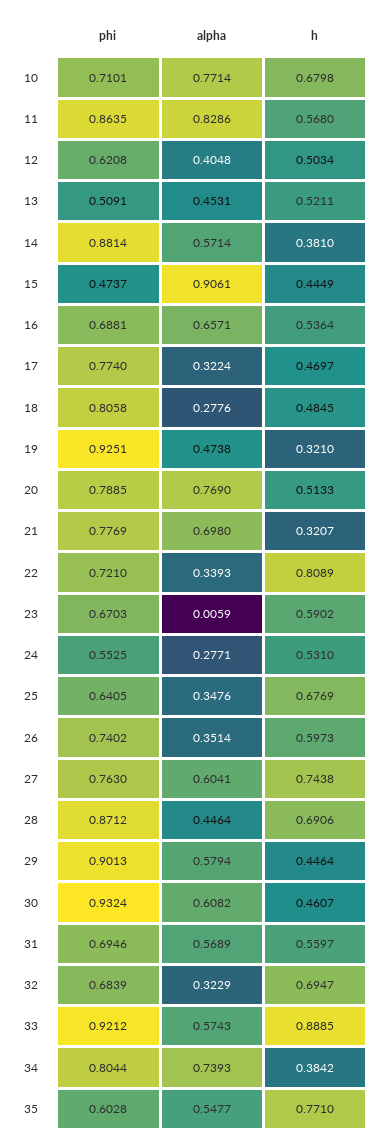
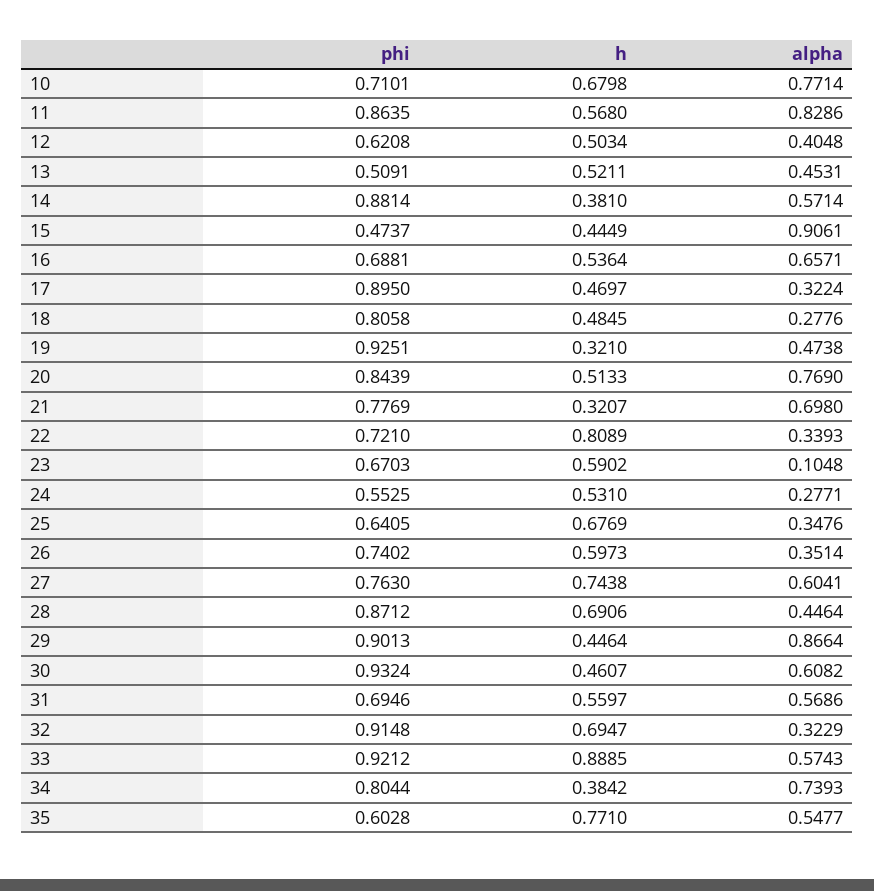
  {
    "phi": {
      "10": 0.7101,
      "11": 0.8635,
      "12": 0.6208,
      "13": 0.5091,
      "14": 0.8814,
      "15": 0.4737,
      "16": 0.6881,
-     "17": 0.774,
+     "17": 0.895,
      "18": 0.8058,
      "19": 0.9251,
-     "20": 0.7885,
+     "20": 0.8439,
      "21": 0.7769,
      "22": 0.721,
      "23": 0.6703,
      "24": 0.5525,
      "25": 0.6405,
      "26": 0.7402,
      "27": 0.763,
      "28": 0.8712,
      "29": 0.9013,
      "30": 0.9324,
      "31": 0.6946,
-     "32": 0.6839,
+     "32": 0.9148,
      "33": 0.9212,
      "34": 0.8044,
      "35": 0.6028
    },
    "alpha": {
      "10": 0.7714,
      "11": 0.8286,
      "12": 0.4048,
      "13": 0.4531,
      "14": 0.5714,
      "15": 0.9061,
      "16": 0.6571,
      "17": 0.3224,
      "18": 0.2776,
      "19": 0.4738,
      "20": 0.769,
      "21": 0.698,
      "22": 0.3393,
-     "23": 0.0059,
+     "23": 0.1048,
      "24": 0.2771,
      "25": 0.3476,
      "26": 0.3514,
      "27": 0.6041,
      "28": 0.4464,
-     "29": 0.5794,
+     "29": 0.8664,
      "30": 0.6082,
-     "31": 0.5689,
+     "31": 0.5686,
      "32": 0.3229,
      "33": 0.5743,
      "34": 0.7393,
      "35": 0.5477
    },
    "h": {
      "10": 0.6798,
      "11": 0.568,
      "12": 0.5034,
      "13": 0.5211,
      "14": 0.381,
      "15": 0.4449,
      "16": 0.5364,
      "17": 0.4697,
      "18": 0.4845,
      "19": 0.321,
      "20": 0.5133,
      "21": 0.3207,
      "22": 0.8089,
      "23": 0.5902,
      "24": 0.531,
      "25": 0.6769,
      "26": 0.5973,
      "27": 0.7438,
      "28": 0.6906,
      "29": 0.4464,
      "30": 0.4607,
      "31": 0.5597,
      "32": 0.6947,
      "33": 0.8885,
      "34": 0.3842,
      "35": 0.771
    }
  }

